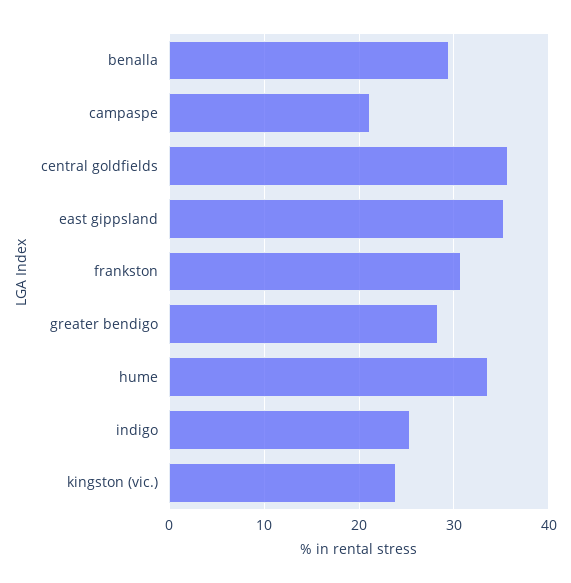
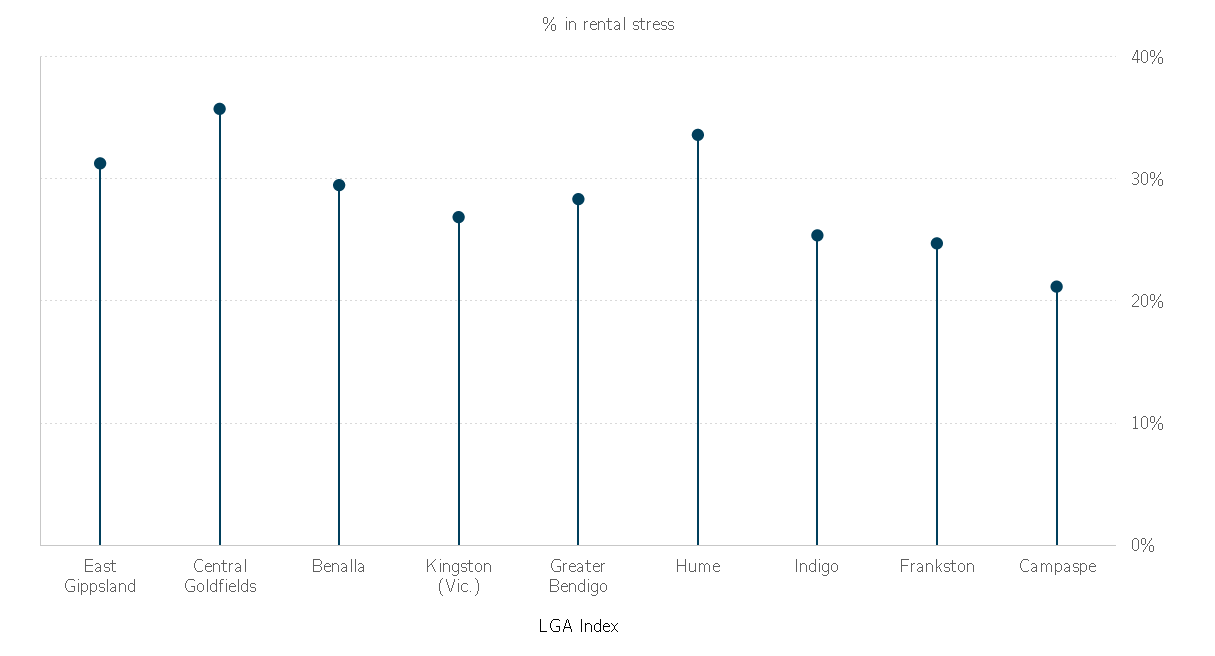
  {
    "benalla": 29,
    "campaspe": 21,
    "central goldfields": 36,
-   "east gippsland": 35,
+   "east gippsland": 31,
-   "frankston": 31,
+   "frankston": 25,
    "greater bendigo": 28,
    "hume": 34,
    "indigo": 25,
-   "kingston (vic.)": 24
+   "kingston (vic.)": 27
  }

